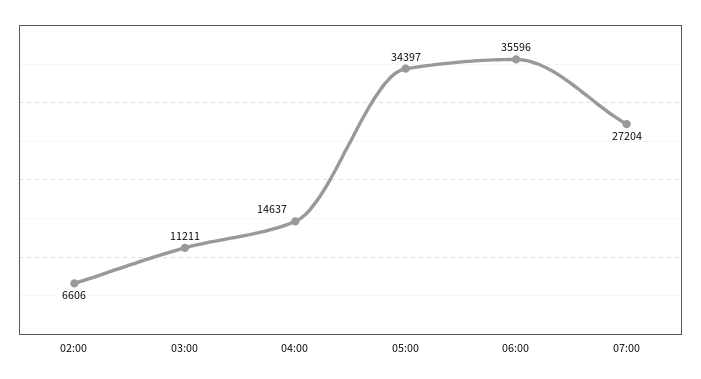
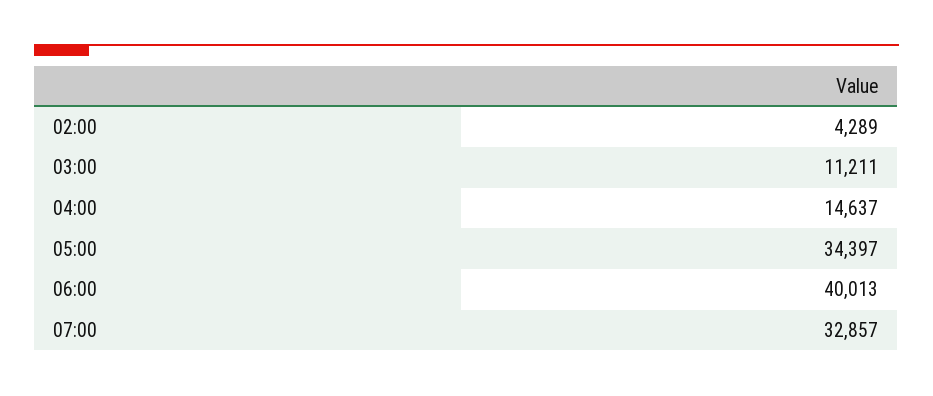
  {
-   "02:00": 6606,
+   "02:00": 4289,
    "03:00": 11211,
    "04:00": 14637,
    "05:00": 34397,
-   "06:00": 35596,
+   "06:00": 40013,
-   "07:00": 27204
+   "07:00": 32857
  }

